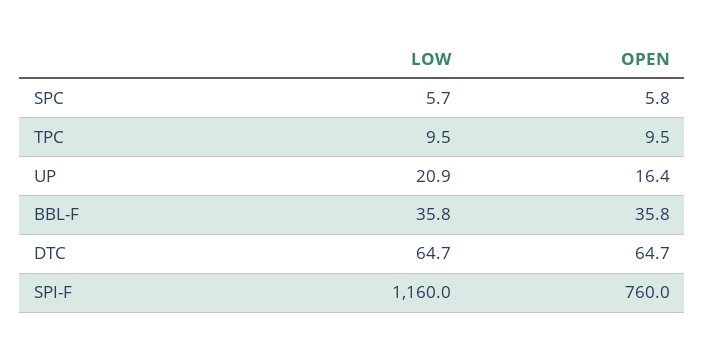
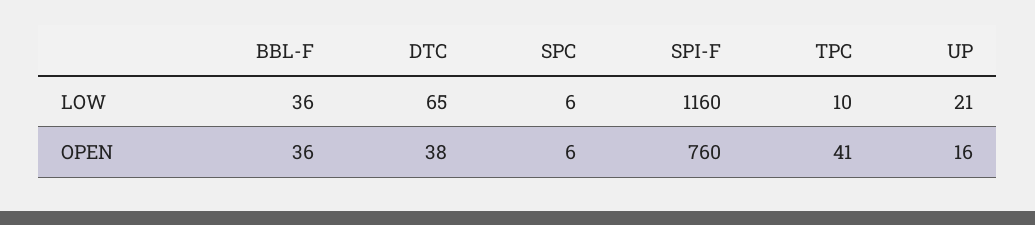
  {
    "LOW": {
      "SPC": 5.7,
      "TPC": 9.5,
      "UP": 20.9,
      "BBL-F": 35.8,
      "DTC": 64.7,
      "SPI-F": 1160
    },
    "OPEN": {
      "SPC": 5.8,
-     "TPC": 9.5,
+     "TPC": 41,
      "UP": 16.4,
      "BBL-F": 35.8,
-     "DTC": 64.7,
+     "DTC": 38,
      "SPI-F": 760
    }
  }

